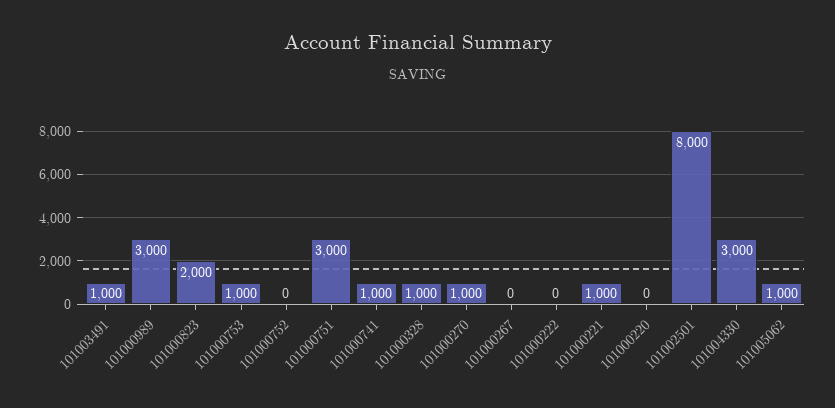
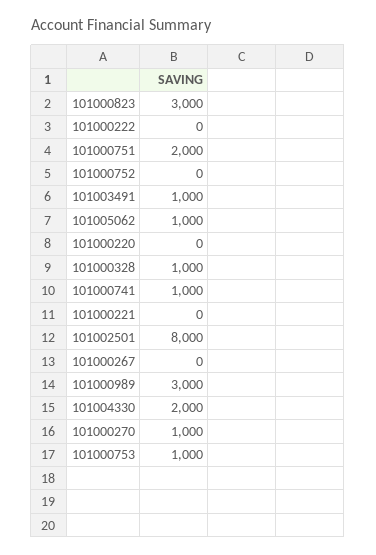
  {
    "101003491": 1000,
    "101000989": 3000,
-   "101000823": 2000,
+   "101000823": 3000,
    "101000753": 1000,
    "101000752": 0,
-   "101000751": 3000,
+   "101000751": 2000,
    "101000741": 1000,
    "101000328": 1000,
    "101000270": 1000,
    "101000267": 0,
    "101000222": 0,
-   "101000221": 1000,
+   "101000221": 0,
    "101000220": 0,
    "101002501": 8000,
-   "101004330": 3000,
+   "101004330": 2000,
    "101005062": 1000
  }

